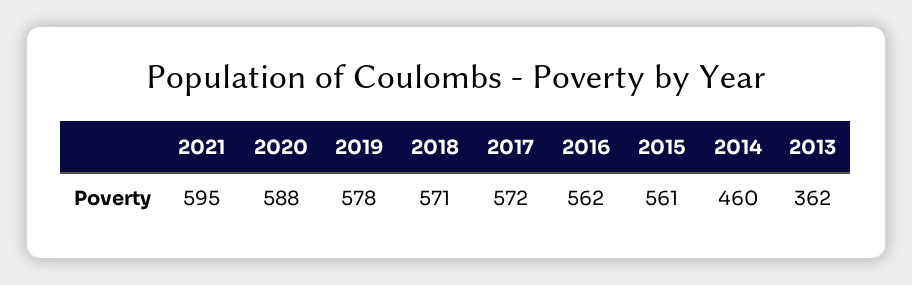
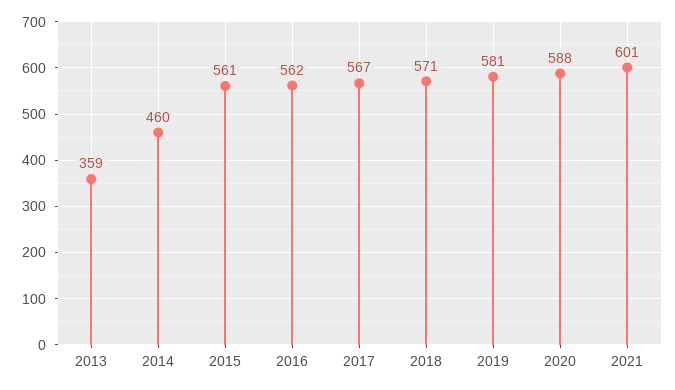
  {
-   "2021": 595,
+   "2021": 601,
    "2020": 588,
-   "2019": 578,
+   "2019": 581,
    "2018": 571,
-   "2017": 572,
+   "2017": 567,
    "2016": 562,
    "2015": 561,
    "2014": 460,
-   "2013": 362
+   "2013": 359
  }

